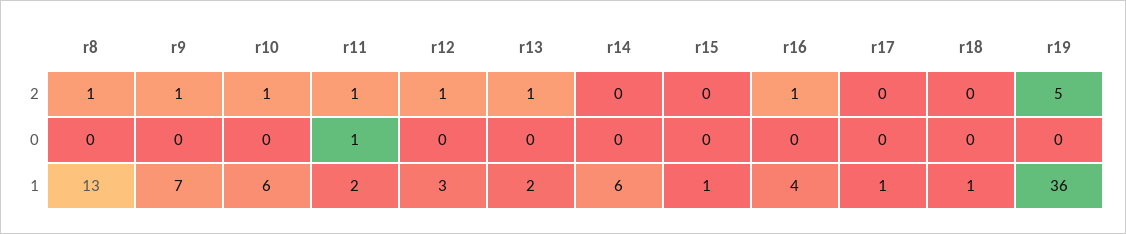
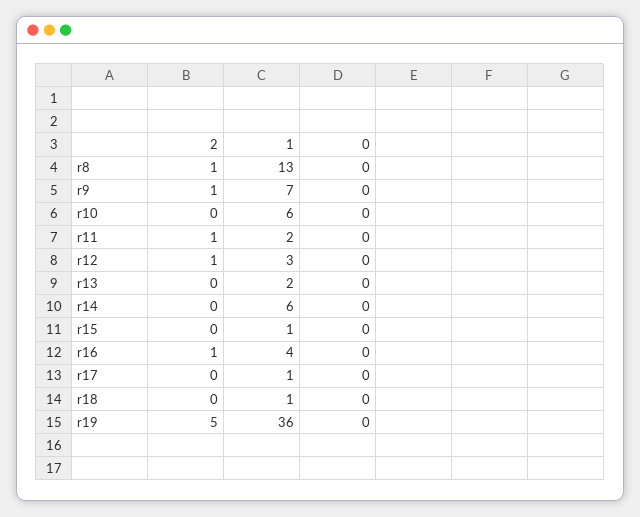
  {
    "r8": {
      "2": 1,
      "0": 0,
      "1": 13
    },
    "r9": {
      "2": 1,
      "0": 0,
      "1": 7
    },
    "r10": {
-     "2": 1,
+     "2": 0,
      "0": 0,
      "1": 6
    },
    "r11": {
      "2": 1,
-     "0": 1,
+     "0": 0,
      "1": 2
    },
    "r12": {
      "2": 1,
      "0": 0,
      "1": 3
    },
    "r13": {
-     "2": 1,
+     "2": 0,
      "0": 0,
      "1": 2
    },
    "r14": {
      "2": 0,
      "0": 0,
      "1": 6
    },
    "r15": {
      "2": 0,
      "0": 0,
      "1": 1
    },
    "r16": {
      "2": 1,
      "0": 0,
      "1": 4
    },
    "r17": {
      "2": 0,
      "0": 0,
      "1": 1
    },
    "r18": {
      "2": 0,
      "0": 0,
      "1": 1
    },
    "r19": {
      "2": 5,
      "0": 0,
      "1": 36
    }
  }

